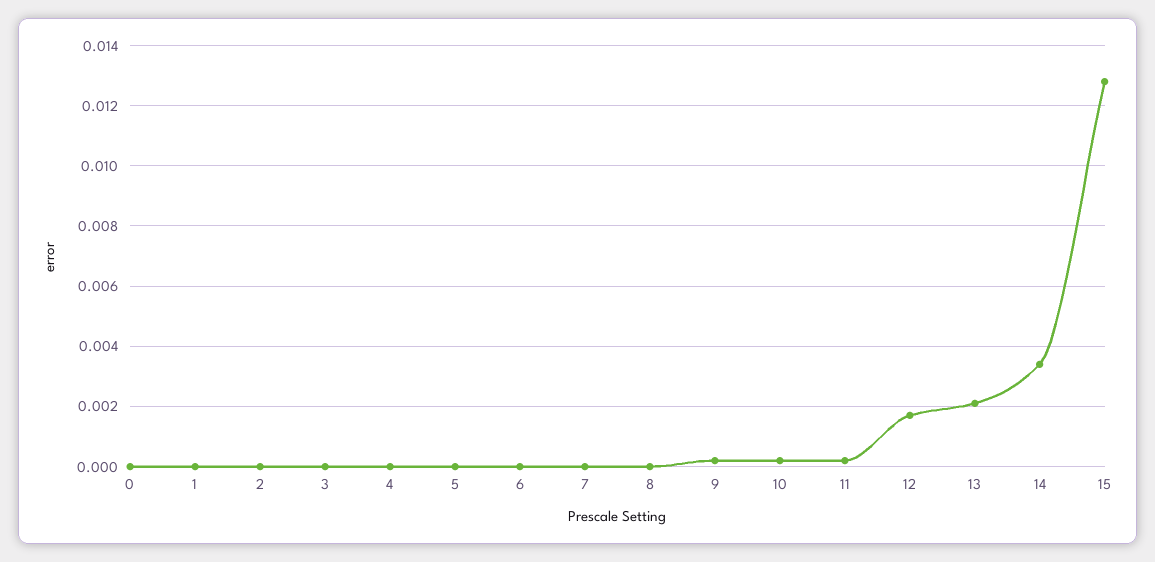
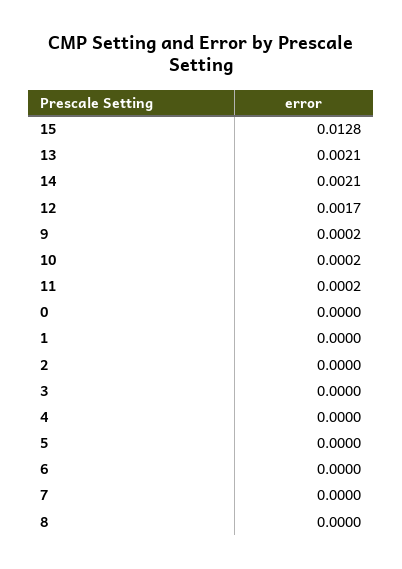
  {
    "0": 0,
    "1": 0,
    "2": 0,
    "3": 0,
    "4": 0,
    "5": 0,
    "6": 0,
    "7": 0,
    "8": 0,
    "9": 0.0002,
    "10": 0.0002,
    "11": 0.0002,
    "12": 0.0017,
    "13": 0.0021,
-   "14": 0.0035,
+   "14": 0.0021,
    "15": 0.0128
  }

